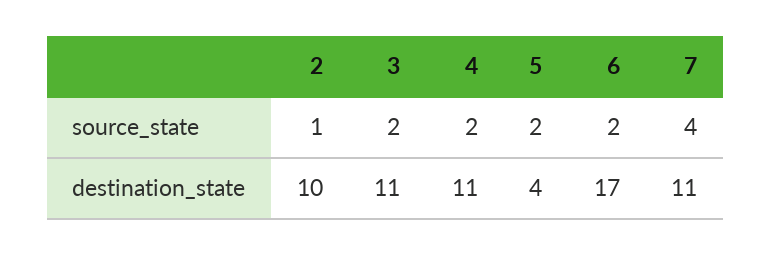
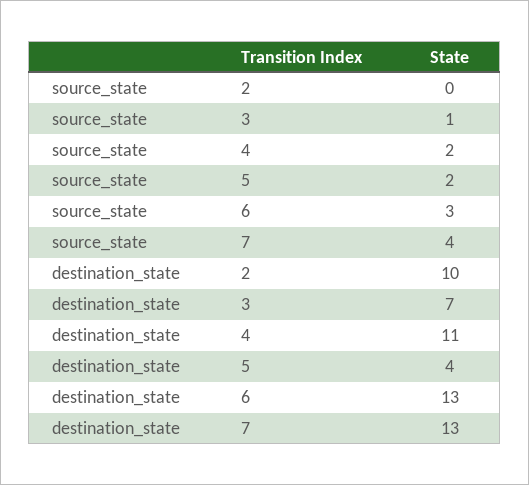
  {
    "2": {
-     "source_state": 1,
+     "source_state": 0,
      "destination_state": 10
    },
    "3": {
-     "source_state": 2,
+     "source_state": 1,
-     "destination_state": 11
+     "destination_state": 7
    },
    "4": {
      "source_state": 2,
      "destination_state": 11
    },
    "5": {
      "source_state": 2,
      "destination_state": 4
    },
    "6": {
-     "source_state": 2,
+     "source_state": 3,
-     "destination_state": 17
+     "destination_state": 13
    },
    "7": {
      "source_state": 4,
-     "destination_state": 11
+     "destination_state": 13
    }
  }

